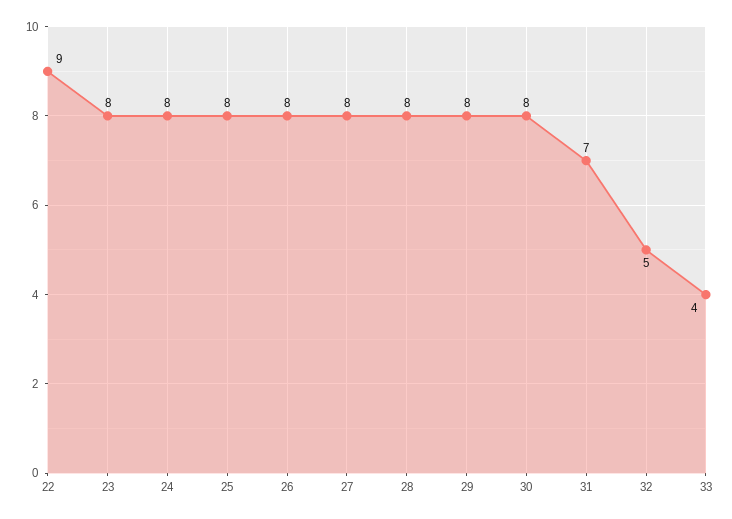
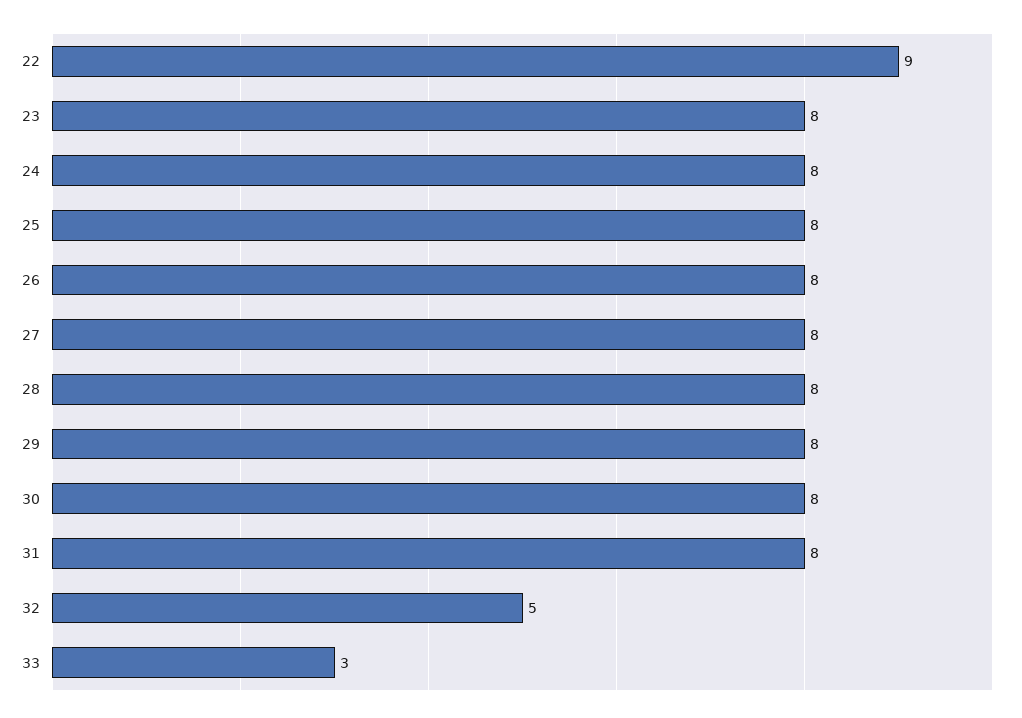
  {
    "22": 9,
    "23": 8,
    "24": 8,
    "25": 8,
    "26": 8,
    "27": 8,
    "28": 8,
    "29": 8,
    "30": 8,
-   "31": 7,
+   "31": 8,
    "32": 5,
-   "33": 4
+   "33": 3
  }

